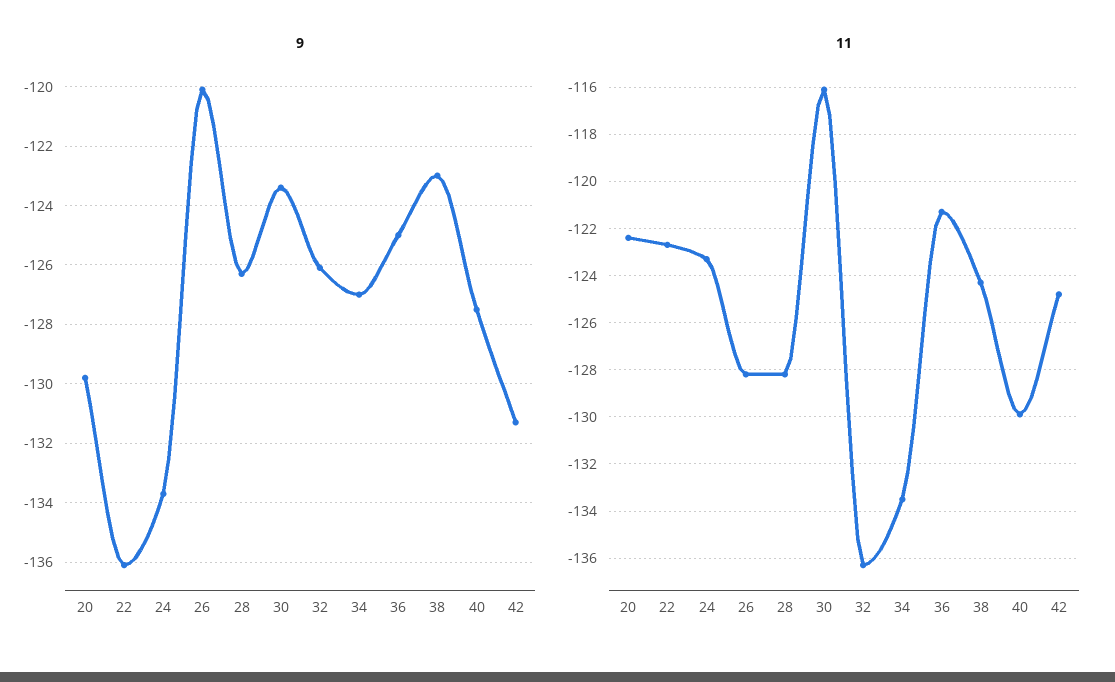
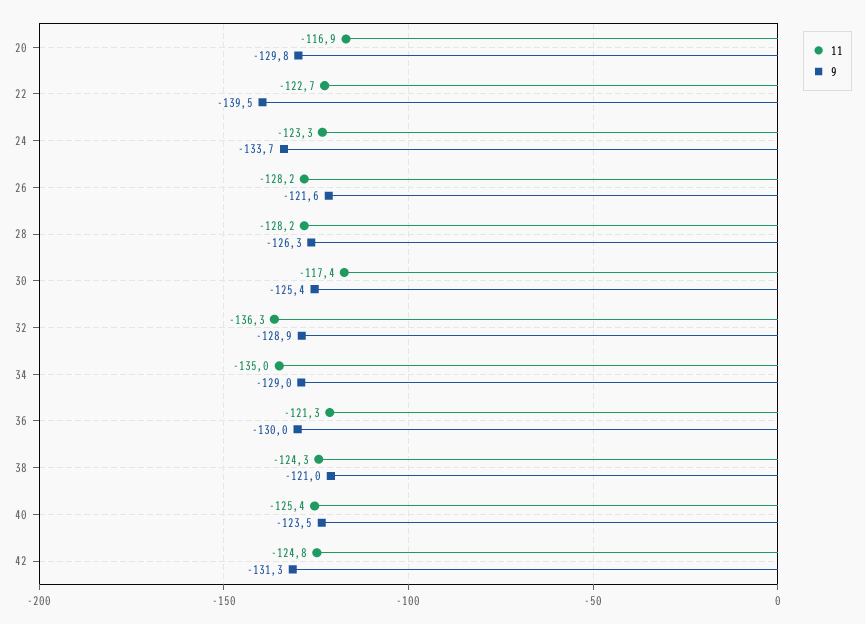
  {
    "9": {
      "20": -129.8,
-     "22": -136,
+     "22": -139.5,
      "24": -133.7,
-     "26": -120,
+     "26": -121.6,
      "28": -126.3,
-     "30": -123.5,
+     "30": -125.4,
-     "32": -126,
+     "32": -128.9,
-     "34": -127,
+     "34": -129,
-     "36": -125,
+     "36": -130,
-     "38": -123,
+     "38": -121,
-     "40": -127.5,
+     "40": -123.5,
      "42": -131.3
    },
    "11": {
-     "20": -122.5,
+     "20": -116.9,
      "22": -122.7,
      "24": -123.3,
      "26": -128.2,
      "28": -128.2,
-     "30": -116,
+     "30": -117.4,
      "32": -136.3,
-     "34": -133.5,
+     "34": -135,
      "36": -121.3,
      "38": -124.3,
-     "40": -130,
+     "40": -125.4,
      "42": -124.8
    }
  }

